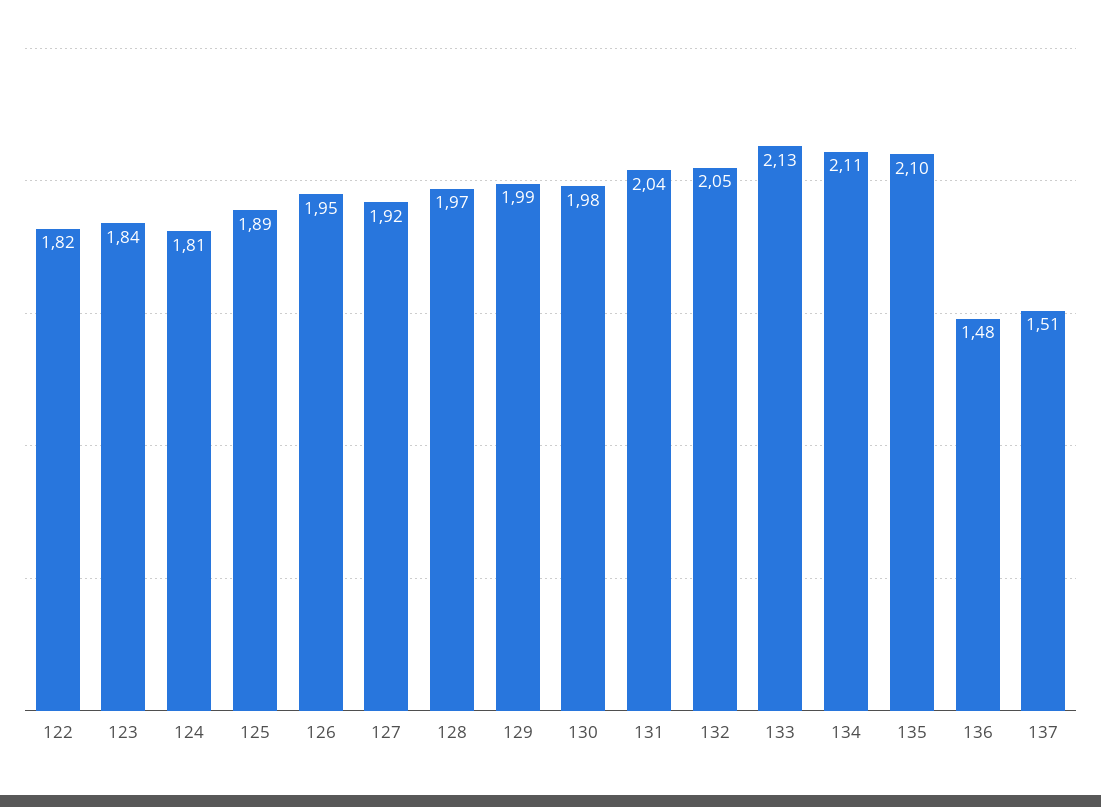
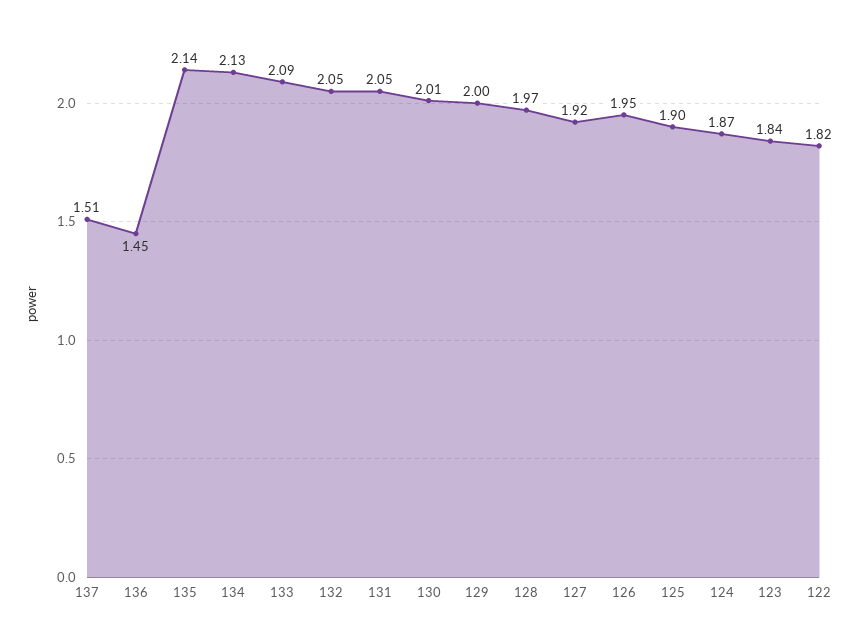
  {
    "122": 1.82,
    "123": 1.84,
-   "124": 1.81,
+   "124": 1.87,
-   "125": 1.89,
+   "125": 1.9,
    "126": 1.95,
    "127": 1.92,
    "128": 1.97,
-   "129": 1.99,
+   "129": 2,
-   "130": 1.98,
+   "130": 2.01,
-   "131": 2.04,
+   "131": 2.05,
    "132": 2.05,
-   "133": 2.13,
+   "133": 2.09,
-   "134": 2.11,
+   "134": 2.13,
-   "135": 2.1,
+   "135": 2.14,
-   "136": 1.48,
+   "136": 1.45,
    "137": 1.51
  }

